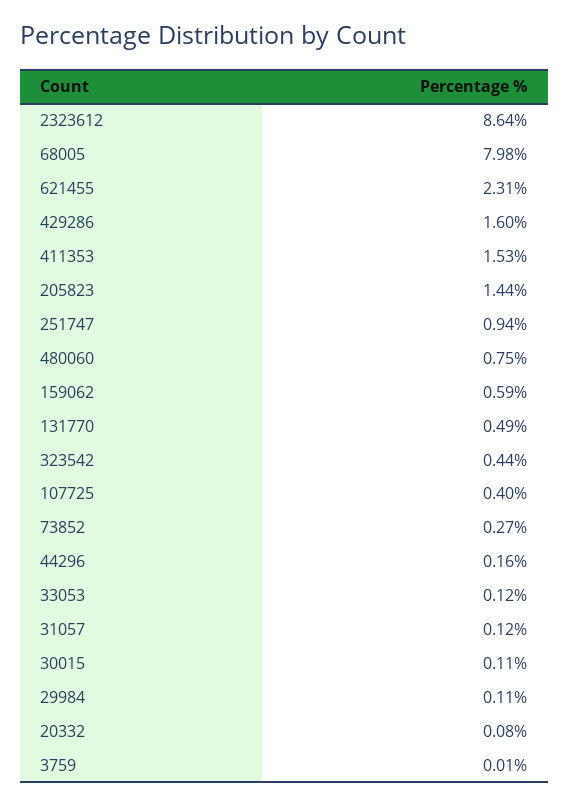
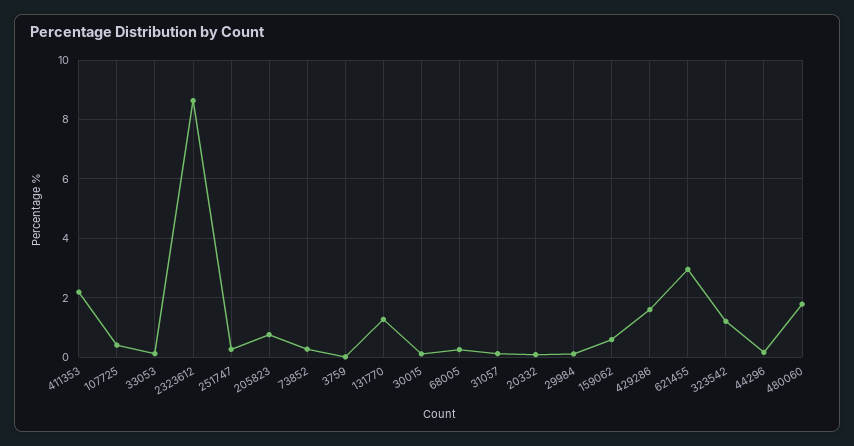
  {
    "2323612": 8.64,
-   "68005": 7.98,
+   "68005": 0.25,
-   "621455": 2.31,
+   "621455": 3,
    "429286": 1.6,
-   "411353": 1.53,
+   "411353": 2.25,
-   "205823": 1.44,
+   "205823": 0.75,
-   "251747": 0.94,
+   "251747": 0.25,
-   "480060": 0.75,
+   "480060": 1.75,
    "159062": 0.59,
-   "131770": 0.49,
+   "131770": 1.25,
-   "323542": 0.44,
+   "323542": 1.25,
    "107725": 0.4,
    "73852": 0.27,
    "44296": 0.16,
    "33053": 0.12,
    "31057": 0.12,
    "30015": 0.11,
    "29984": 0.11,
    "20332": 0.08,
    "3759": 0.01
  }

